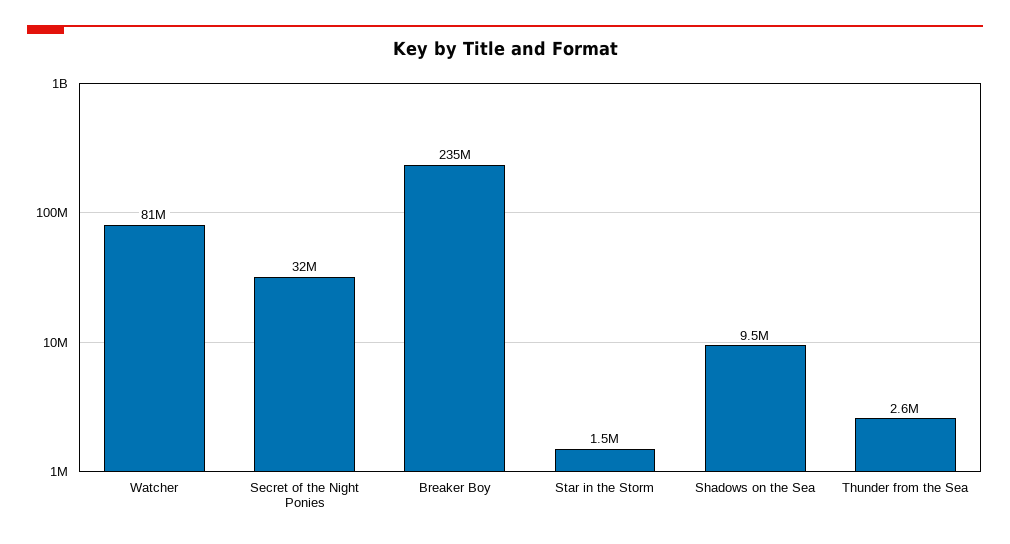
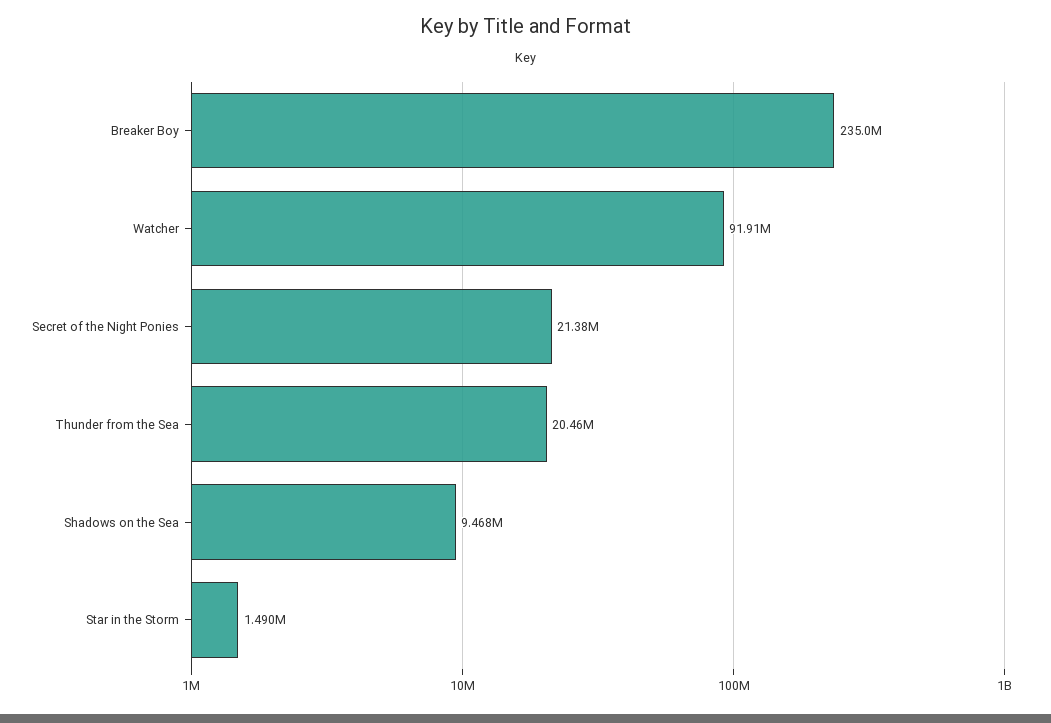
  {
-   "Watcher": 81000000,
+   "Watcher": 91910000,
-   "Secret of the Night Ponies": 32000000,
+   "Secret of the Night Ponies": 21380000,
    "Breaker Boy": 235000000,
    "Star in the Storm": 1490000,
    "Shadows on the Sea": 9468000,
-   "Thunder from the Sea": 2600000
+   "Thunder from the Sea": 20460000
  }

